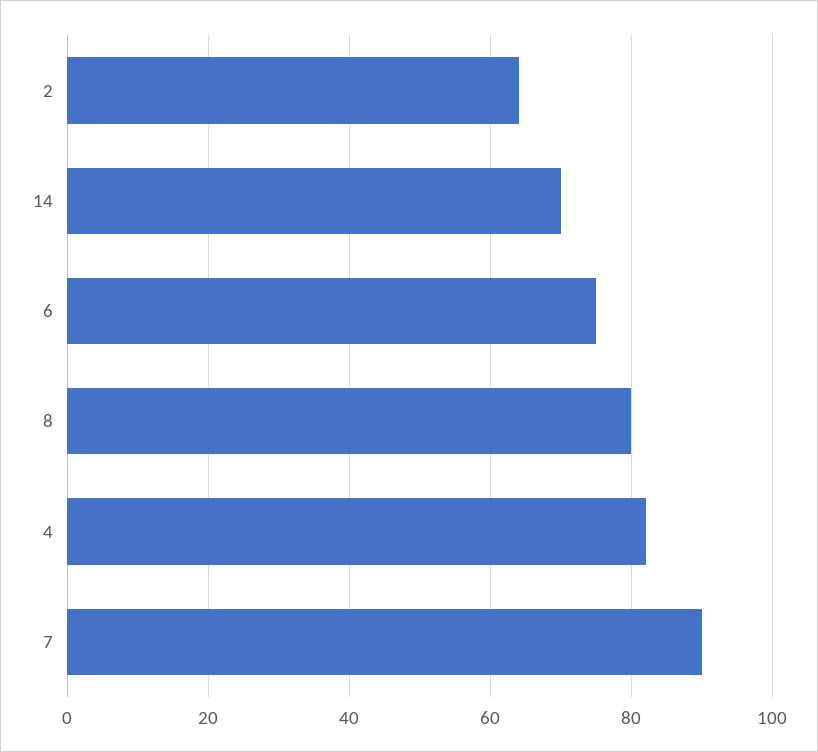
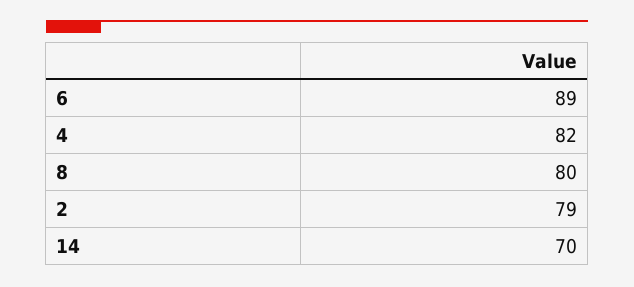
  {
-   "2": 65,
+   "2": 79,
    "14": 70,
-   "6": 75,
+   "6": 89,
    "8": 80,
-   "4": 82,
+   "4": 82
-   "7": 90
  }

